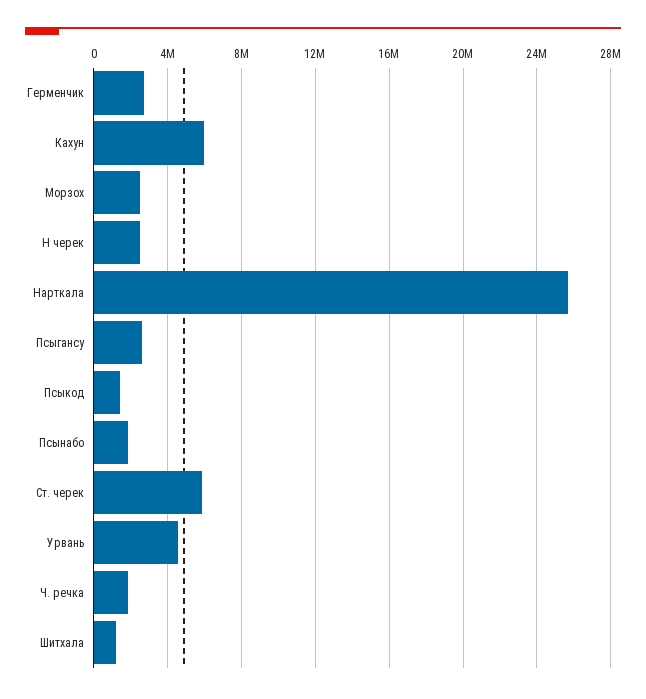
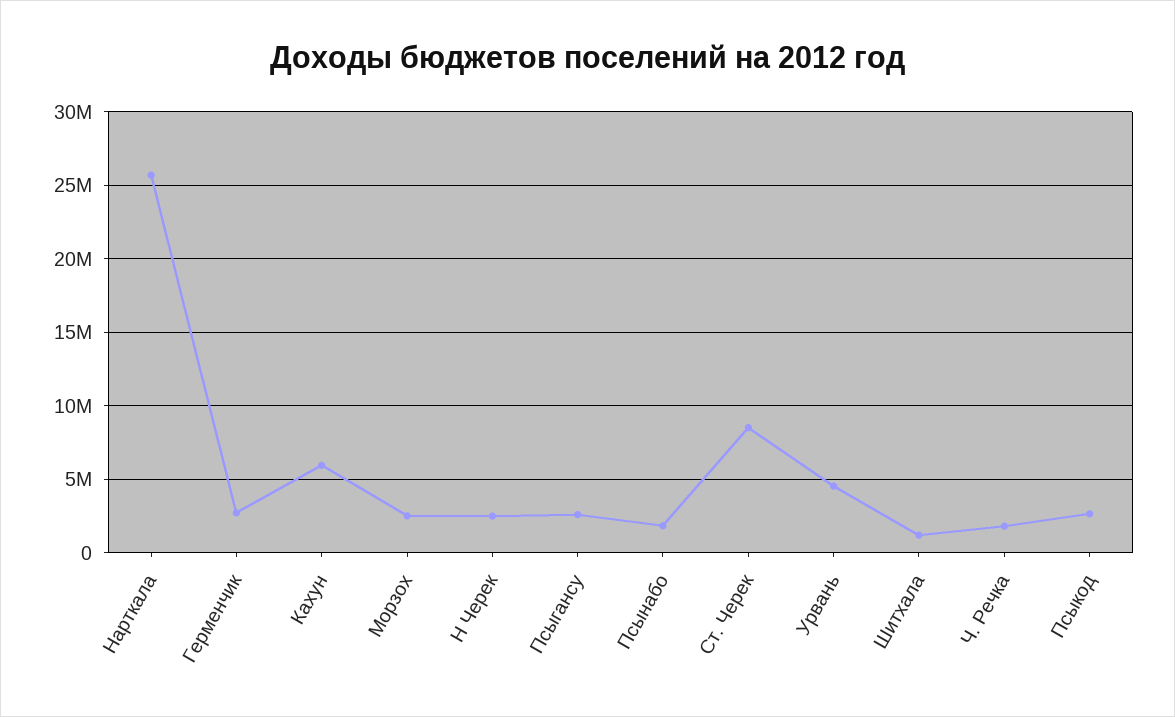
  {
    "Герменчик": 2500000,
    "Кахун": 6000000,
    "Морзох": 2500000,
    "Н черек": 2500000,
    "Нарткала": 25500000,
    "Псыгансу": 2500000,
-   "Псыкод": 1500000,
+   "Псыкод": 2500000,
    "Псынабо": 2000000,
-   "Ст. черек": 6000000,
+   "Ст. черек": 8500000,
    "Урвань": 4500000,
    "Ч. речка": 2000000,
    "Шитхала": 1000000
  }

